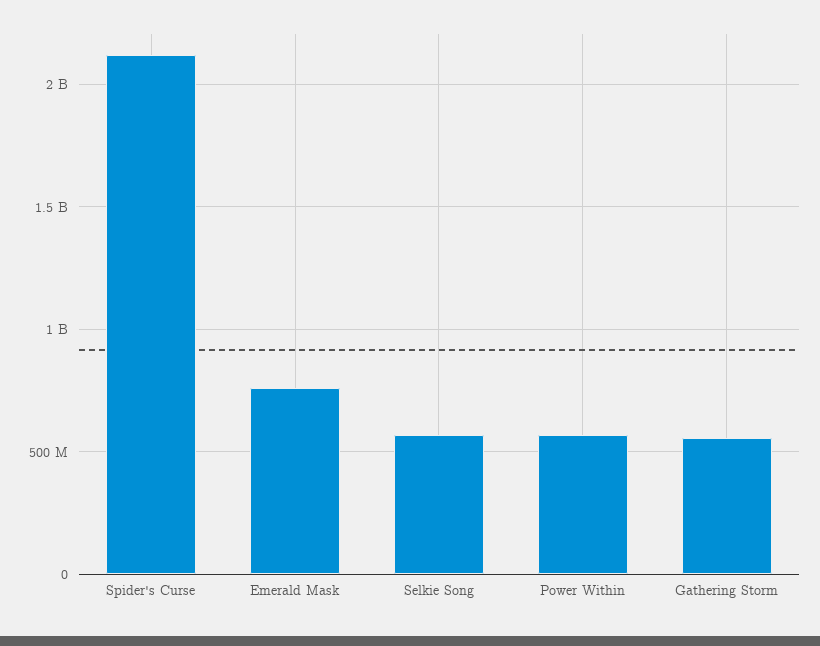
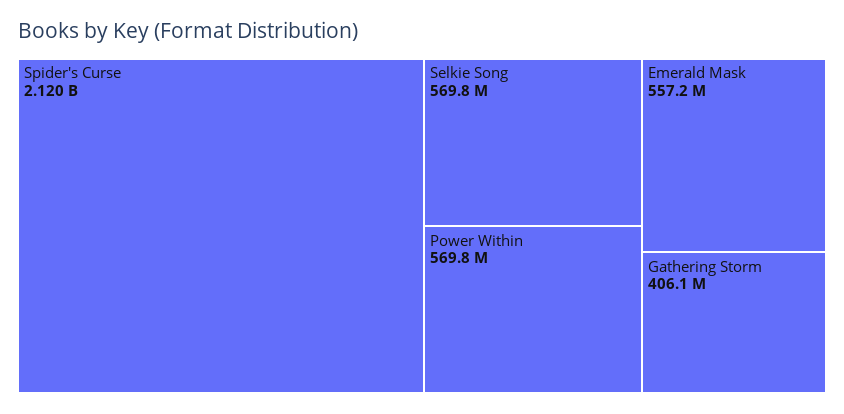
  {
    "Spider's Curse": 2120000000,
-   "Emerald Mask": 750000000,
+   "Emerald Mask": 557200000,
    "Selkie Song": 569800000,
    "Power Within": 569800000,
-   "Gathering Storm": 550000000
+   "Gathering Storm": 406100000
  }

